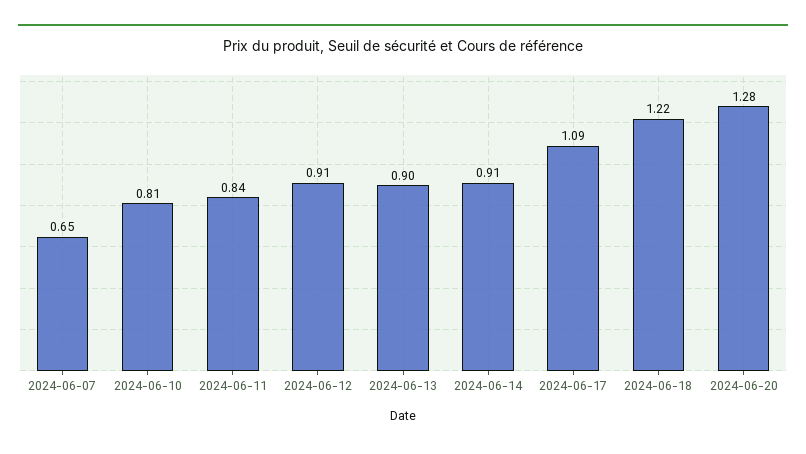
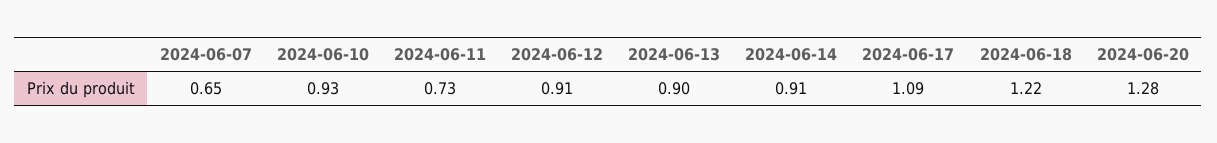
  {
    "2024-06-07": 0.65,
-   "2024-06-10": 0.81,
+   "2024-06-10": 0.93,
-   "2024-06-11": 0.84,
+   "2024-06-11": 0.73,
    "2024-06-12": 0.91,
    "2024-06-13": 0.9,
    "2024-06-14": 0.91,
    "2024-06-17": 1.09,
    "2024-06-18": 1.22,
    "2024-06-20": 1.28
  }

